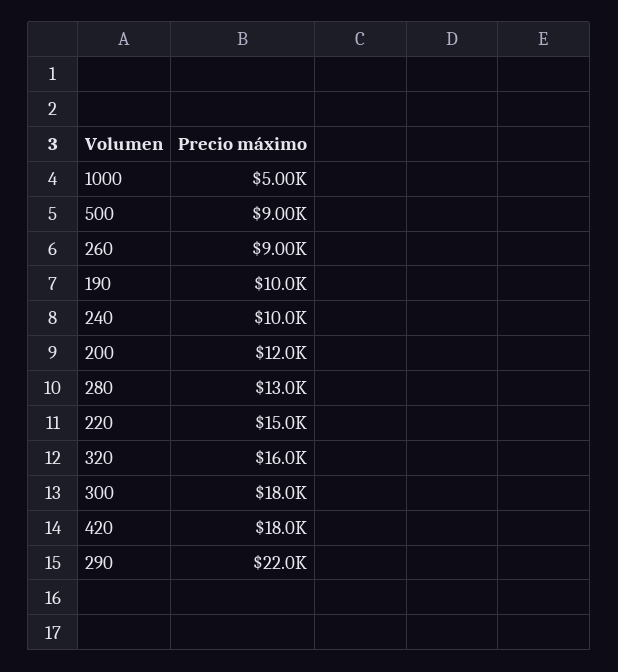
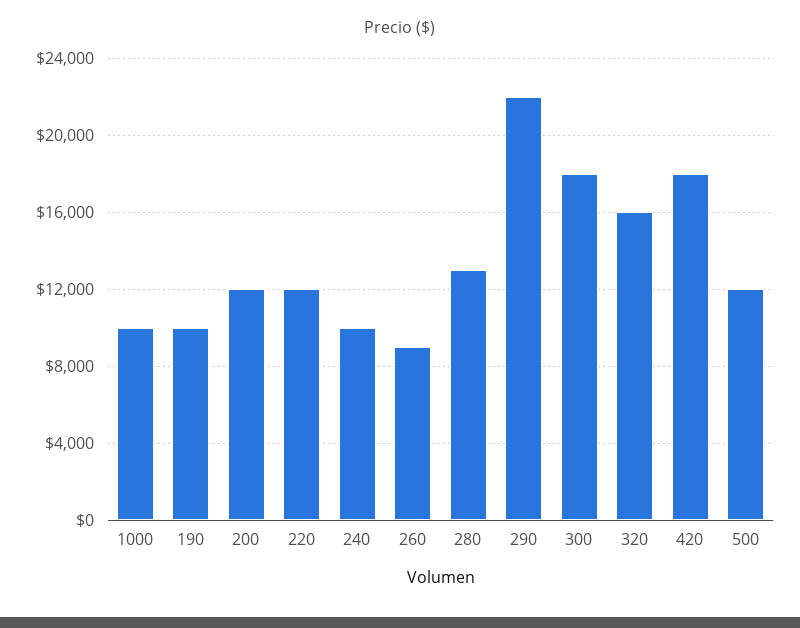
  {
-   "1000": 5000,
+   "1000": 10000,
-   "500": 9000,
+   "500": 12000,
    "260": 9000,
    "190": 10000,
    "240": 10000,
    "200": 12000,
    "280": 13000,
-   "220": 15000,
+   "220": 12000,
    "320": 16000,
    "300": 18000,
    "420": 18000,
    "290": 22000
  }

